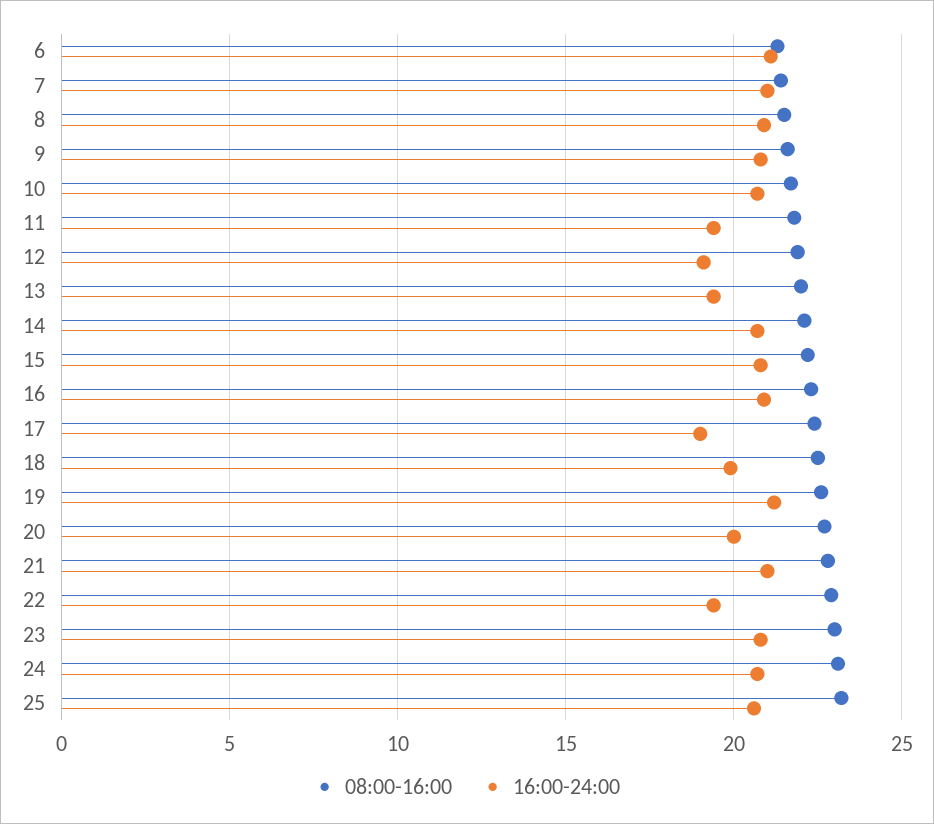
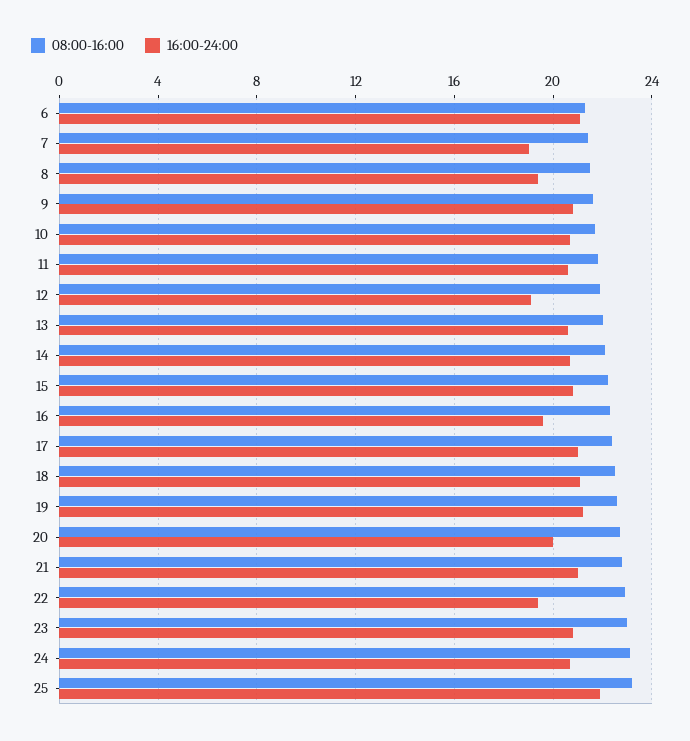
  {
    "08:00-16:00": {
      "6": 21.5,
      "7": 21.5,
      "8": 21.5,
      "9": 21.5,
      "10": 21.5,
      "11": 22,
      "12": 22,
      "13": 22,
      "14": 22,
      "15": 22,
      "16": 22.5,
      "17": 22.5,
      "18": 22.5,
      "19": 22.5,
      "20": 22.5,
      "21": 23,
      "22": 23,
      "23": 23,
      "24": 23,
      "25": 23
    },
    "16:00-24:00": {
      "6": 21,
-     "7": 21,
+     "7": 19,
-     "8": 21,
+     "8": 19.5,
      "9": 21,
      "10": 20.5,
-     "11": 19.5,
+     "11": 20.5,
      "12": 19,
-     "13": 19.5,
+     "13": 20.5,
      "14": 20.5,
      "15": 21,
-     "16": 21,
+     "16": 19.5,
-     "17": 19,
+     "17": 21,
-     "18": 20,
+     "18": 21,
      "19": 21,
      "20": 20,
      "21": 21,
      "22": 19.5,
      "23": 21,
      "24": 20.5,
-     "25": 20.5
+     "25": 22
    }
  }

